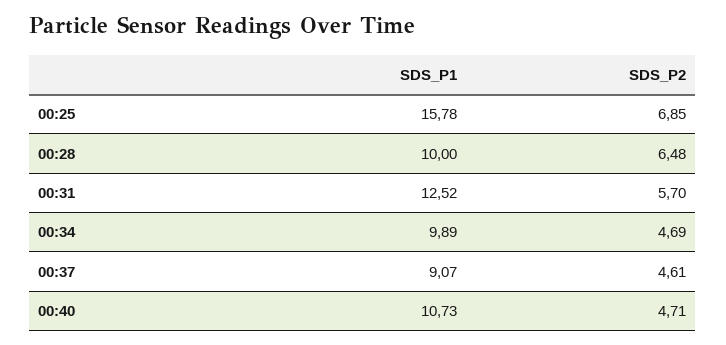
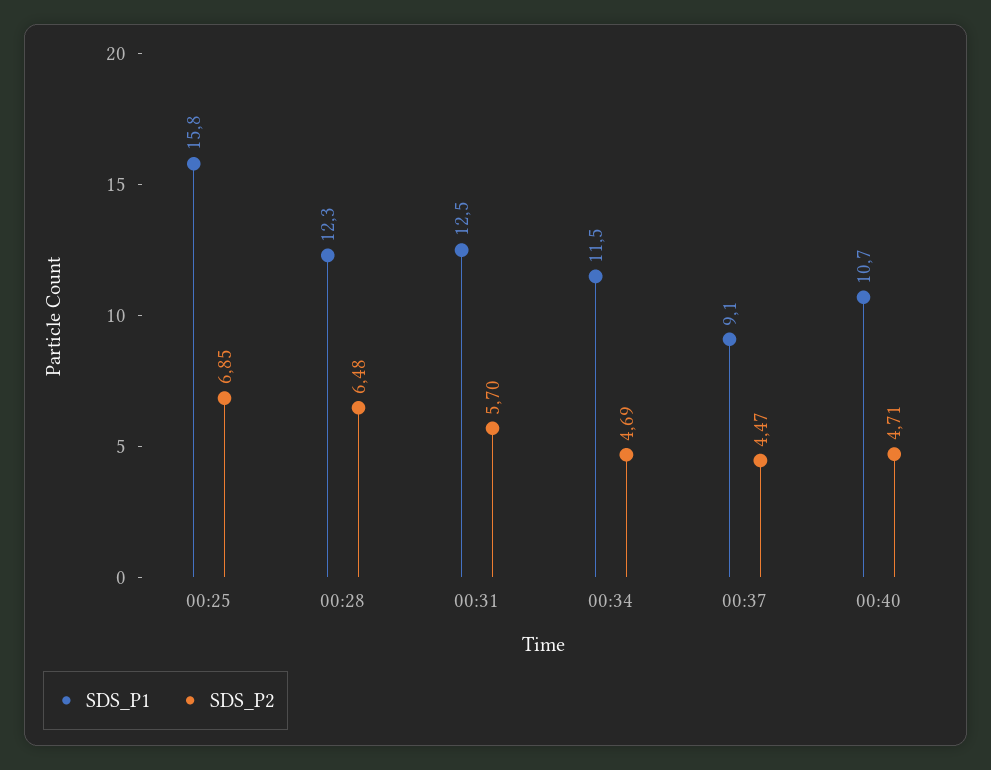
  {
    "SDS_P1": {
      "00:25": 15.78,
-     "00:28": 10,
+     "00:28": 12.3,
      "00:31": 12.52,
-     "00:34": 9.89,
+     "00:34": 11.5,
      "00:37": 9.07,
      "00:40": 10.73
    },
    "SDS_P2": {
      "00:25": 6.85,
      "00:28": 6.48,
      "00:31": 5.7,
      "00:34": 4.69,
-     "00:37": 4.61,
+     "00:37": 4.47,
      "00:40": 4.71
    }
  }

